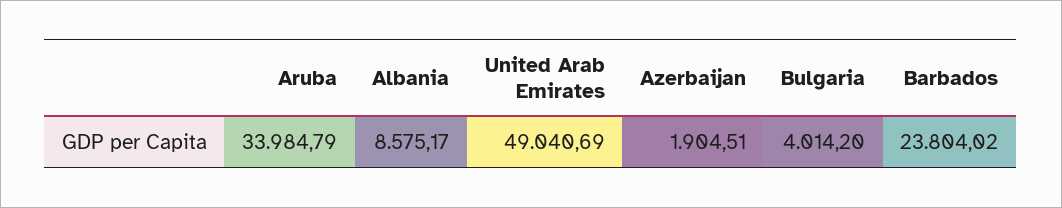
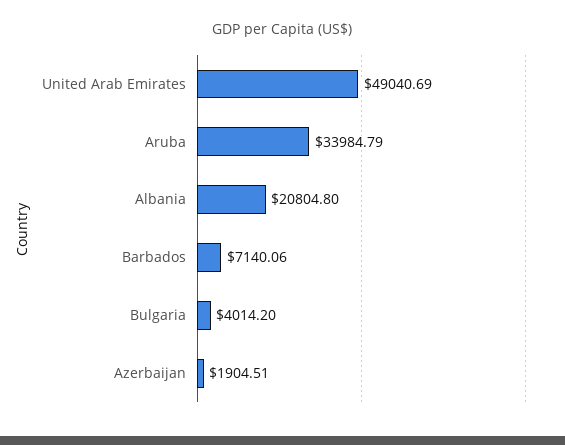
  {
    "Aruba": 33984.79,
-   "Albania": 8575.17,
+   "Albania": 20804.8,
    "United Arab Emirates": 49040.69,
    "Azerbaijan": 1904.51,
    "Bulgaria": 4014.2,
-   "Barbados": 23804.02
+   "Barbados": 7140.06
  }

